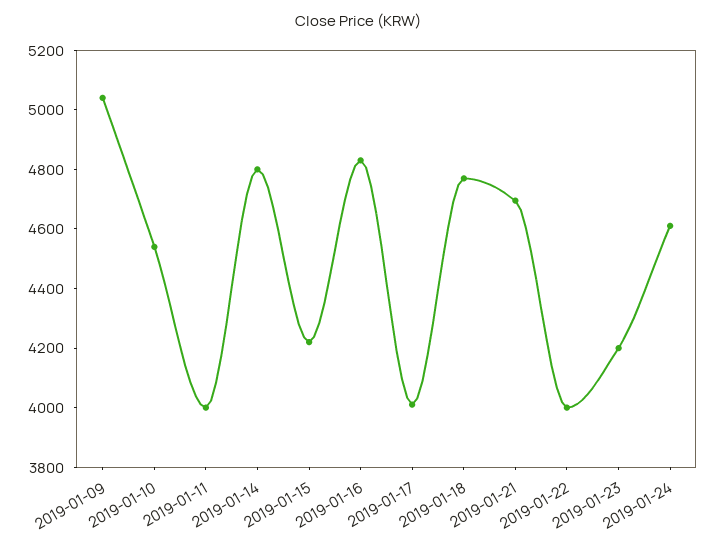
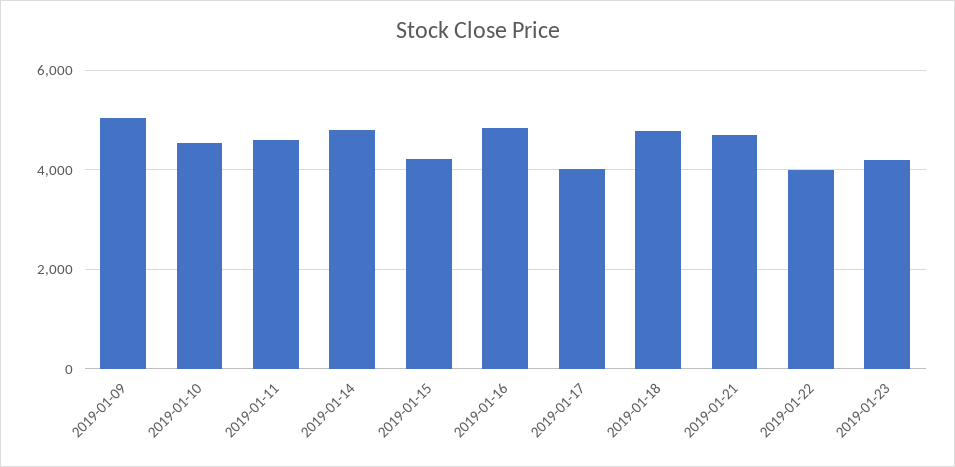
  {
    "2019-01-09": 5050,
    "2019-01-10": 4550,
-   "2019-01-11": 4000,
+   "2019-01-11": 4600,
    "2019-01-14": 4800,
    "2019-01-15": 4200,
    "2019-01-16": 4850,
    "2019-01-17": 4000,
    "2019-01-18": 4750,
    "2019-01-21": 4700,
    "2019-01-22": 4000,
-   "2019-01-23": 4200,
+   "2019-01-23": 4200
-   "2019-01-24": 4600
  }

